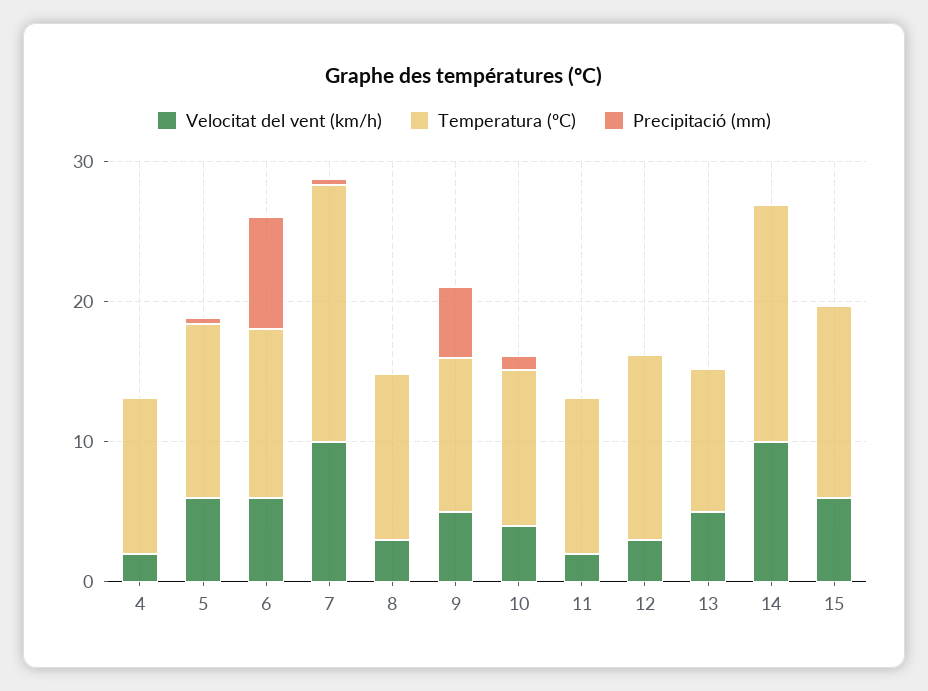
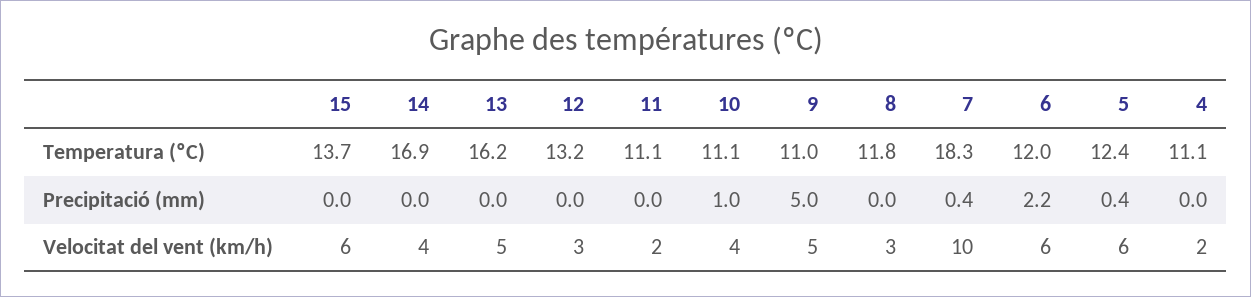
  {
    "Velocitat del vent (km/h)": {
      "4": 2,
      "5": 6,
      "6": 6,
      "7": 10,
      "8": 3,
      "9": 5,
      "10": 4,
      "11": 2,
      "12": 3,
      "13": 5,
-     "14": 10,
+     "14": 4,
      "15": 6
    },
    "Temperatura (ºC)": {
      "4": 11.1,
      "5": 12.4,
      "6": 12,
      "7": 18.3,
      "8": 11.8,
      "9": 11,
      "10": 11.1,
      "11": 11.1,
      "12": 13.2,
-     "13": 10,
+     "13": 16.2,
      "14": 16.9,
      "15": 13.7
    },
    "Precipitació (mm)": {
      "4": 0,
      "5": 0.4,
-     "6": 8,
+     "6": 2.2,
      "7": 0.4,
      "8": 0,
      "9": 5,
      "10": 1,
      "11": 0,
      "12": 0,
      "13": 0,
      "14": 0,
      "15": 0
    }
  }

